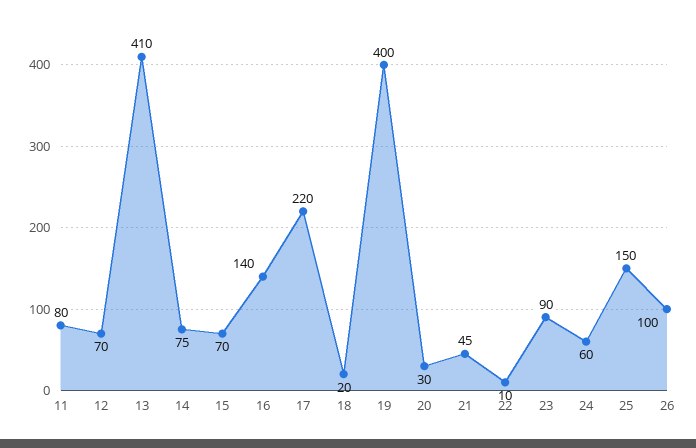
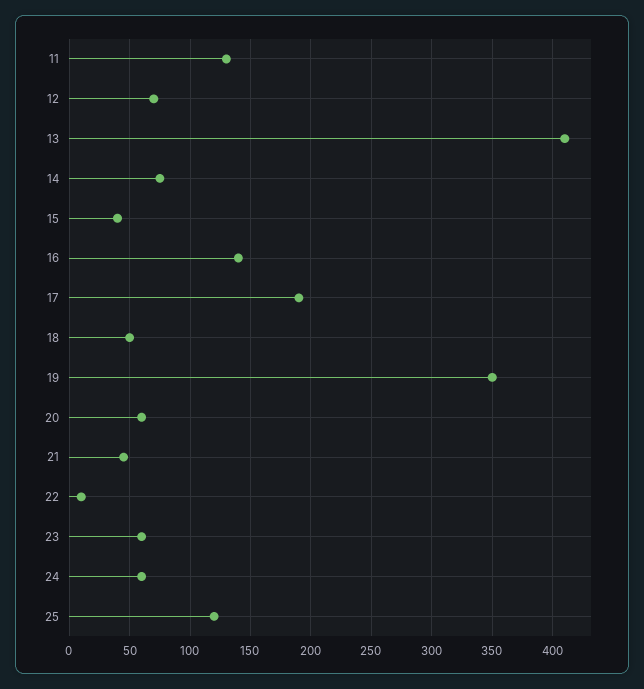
  {
-   "11": 80,
+   "11": 130,
    "12": 70,
    "13": 410,
    "14": 75,
-   "15": 70,
+   "15": 40,
    "16": 140,
-   "17": 220,
+   "17": 190,
-   "18": 20,
+   "18": 50,
-   "19": 400,
+   "19": 350,
-   "20": 30,
+   "20": 60,
    "21": 45,
    "22": 10,
-   "23": 90,
+   "23": 60,
    "24": 60,
-   "25": 150,
+   "25": 120
-   "26": 100
  }

